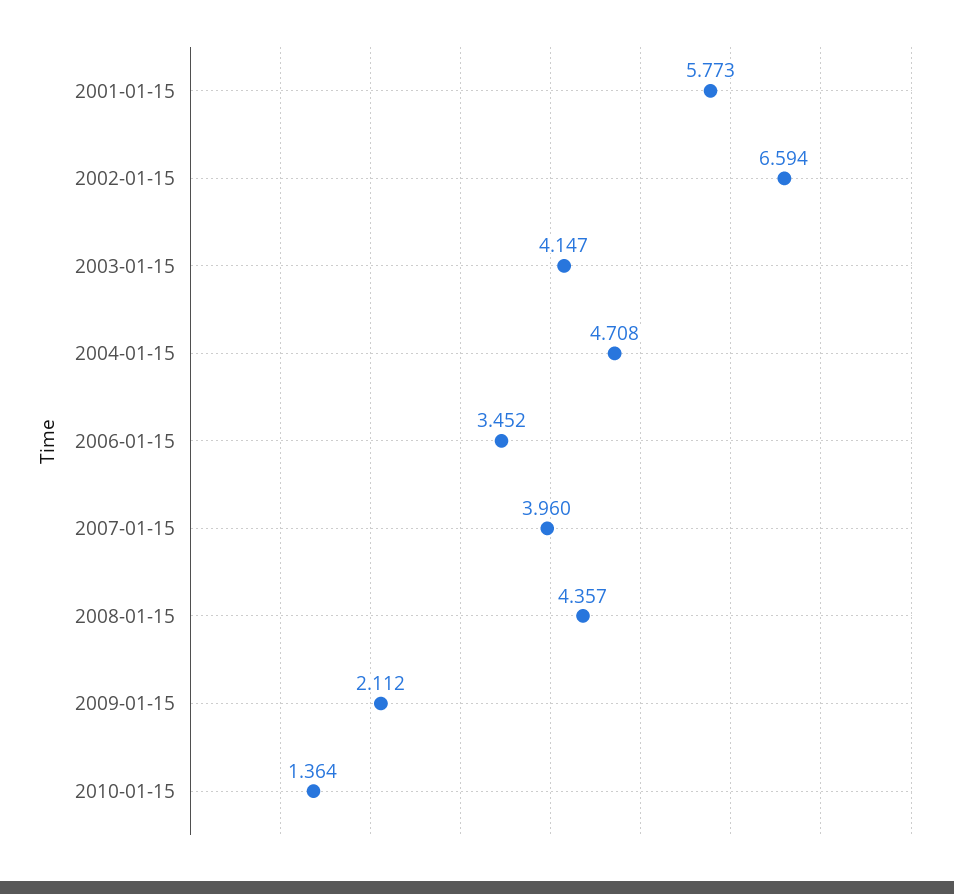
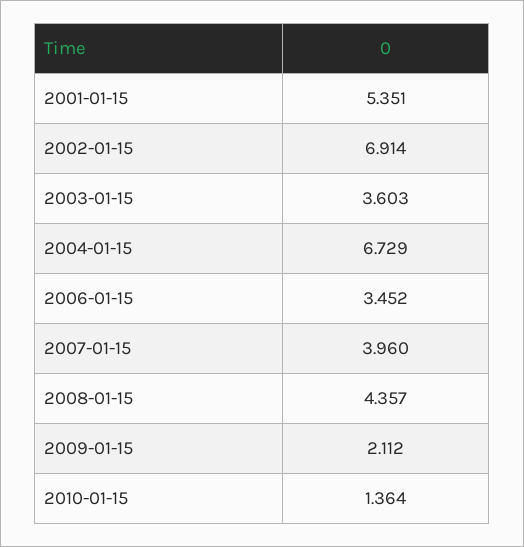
  {
-   "2001-01-15": 5.773,
+   "2001-01-15": 5.351,
-   "2002-01-15": 6.594,
+   "2002-01-15": 6.914,
-   "2003-01-15": 4.147,
+   "2003-01-15": 3.603,
-   "2004-01-15": 4.708,
+   "2004-01-15": 6.729,
    "2006-01-15": 3.452,
    "2007-01-15": 3.96,
    "2008-01-15": 4.357,
    "2009-01-15": 2.112,
    "2010-01-15": 1.364
  }

